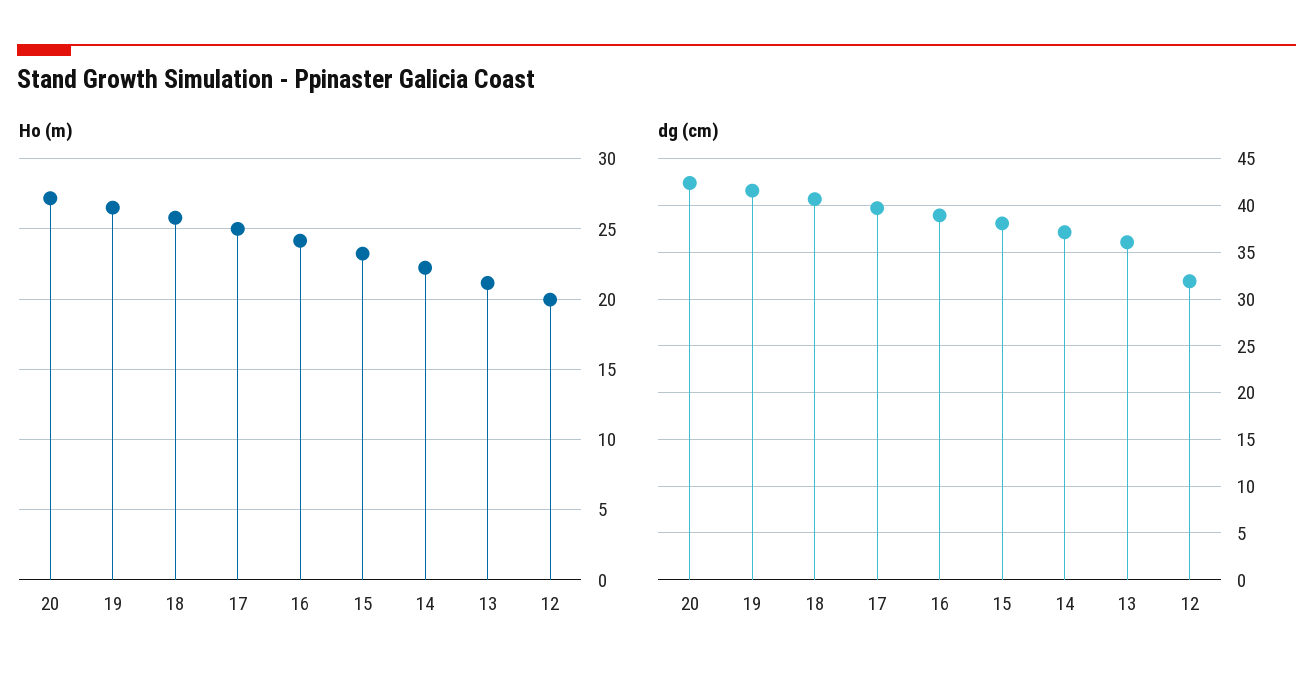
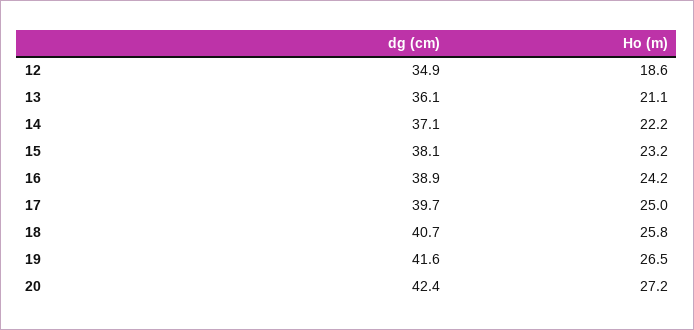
  {
    "Ho (m)": {
      "20": 27.2,
      "19": 26.5,
      "18": 25.8,
      "17": 25,
      "16": 24.2,
      "15": 23.2,
      "14": 22.2,
      "13": 21.1,
-     "12": 20
+     "12": 18.6
    },
    "dg (cm)": {
      "20": 42.4,
      "19": 41.6,
      "18": 40.7,
      "17": 39.7,
      "16": 38.9,
      "15": 38.1,
      "14": 37.1,
      "13": 36.1,
-     "12": 32
+     "12": 34.9
    }
  }

